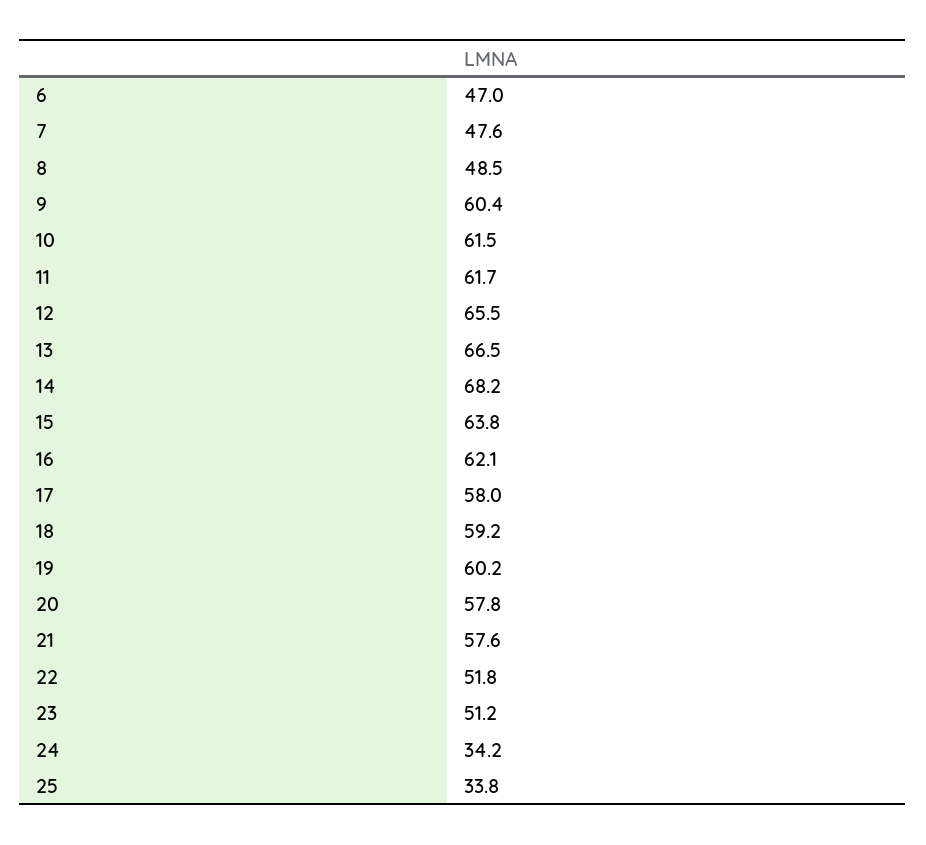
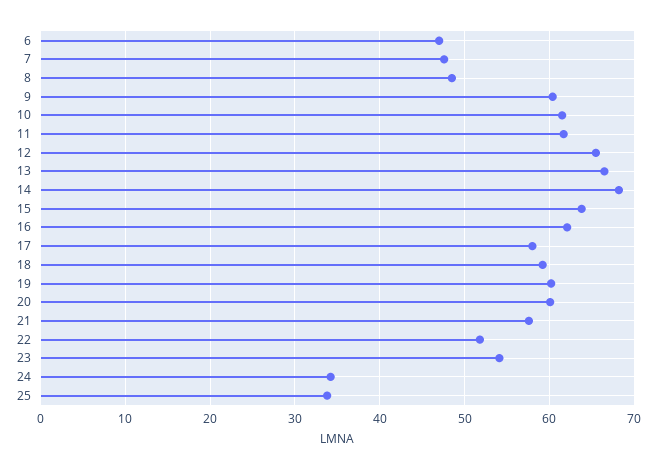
  {
    "6": 47,
    "7": 47.6,
    "8": 48.5,
    "9": 60.4,
    "10": 61.5,
    "11": 61.7,
    "12": 65.5,
    "13": 66.5,
    "14": 68.2,
    "15": 63.8,
    "16": 62.1,
    "17": 58,
    "18": 59.2,
    "19": 60.2,
-   "20": 57.8,
+   "20": 60,
    "21": 57.6,
    "22": 51.8,
-   "23": 51.2,
+   "23": 54,
    "24": 34.2,
    "25": 33.8
  }

